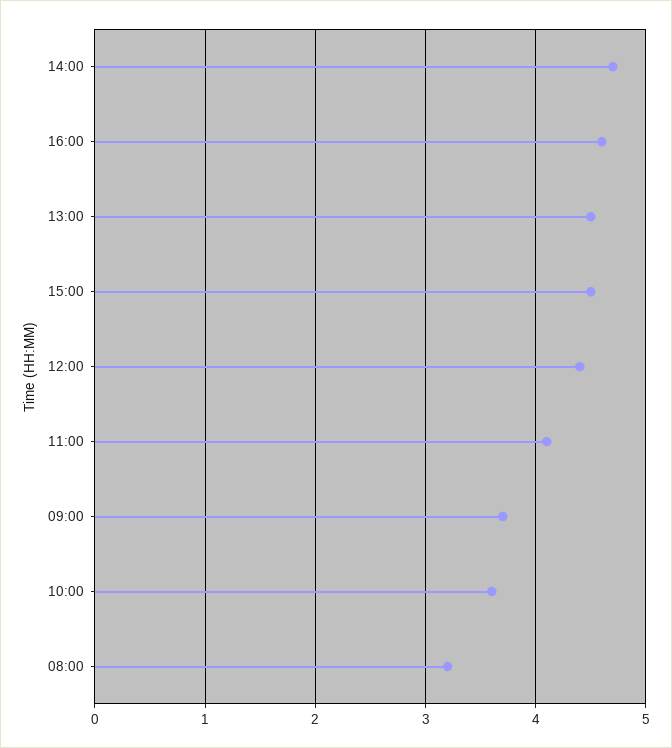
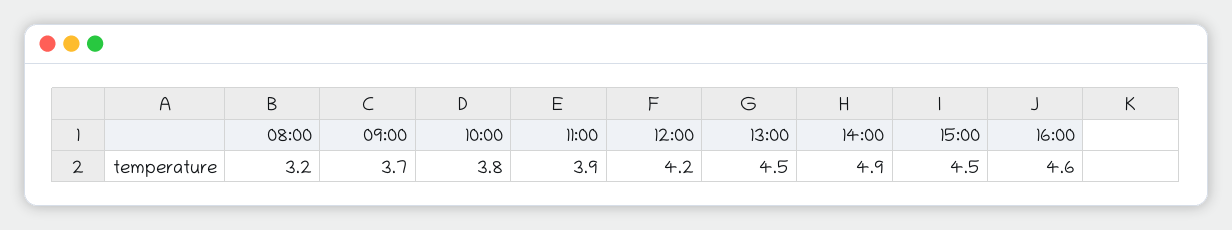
  {
-   "14:00": 4.7,
+   "14:00": 4.9,
    "16:00": 4.6,
    "13:00": 4.5,
    "15:00": 4.5,
-   "12:00": 4.4,
+   "12:00": 4.2,
-   "11:00": 4.1,
+   "11:00": 3.9,
    "09:00": 3.7,
-   "10:00": 3.6,
+   "10:00": 3.8,
    "08:00": 3.2
  }

